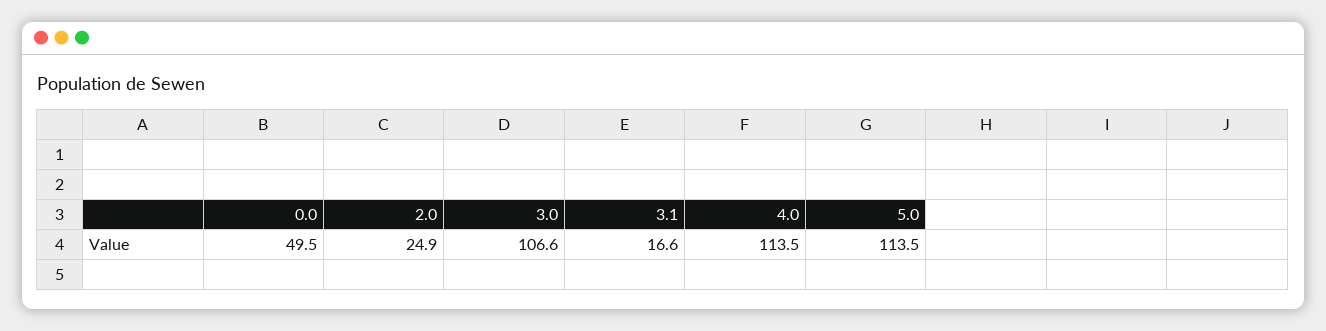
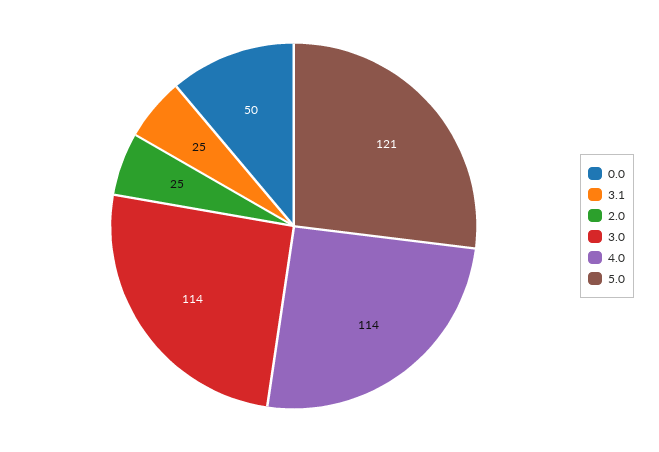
  {
    "0.0": 49.5,
    "2.0": 24.9,
-   "3.0": 106.6,
+   "3.0": 114,
-   "3.1": 16.6,
+   "3.1": 25,
    "4.0": 113.5,
-   "5.0": 113.5
+   "5.0": 121
  }

